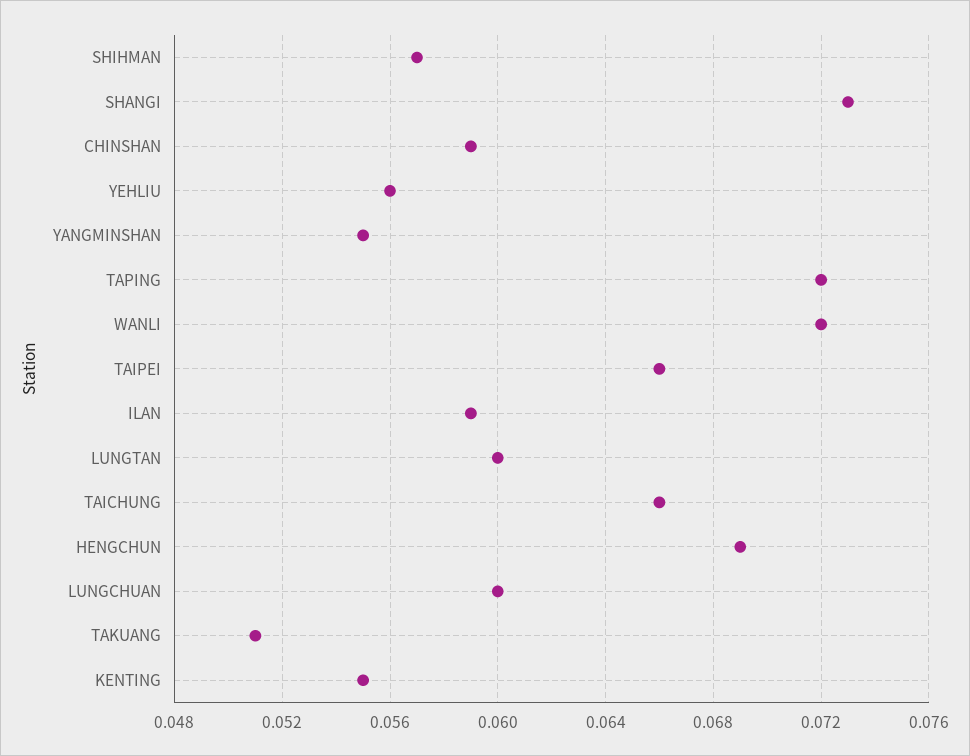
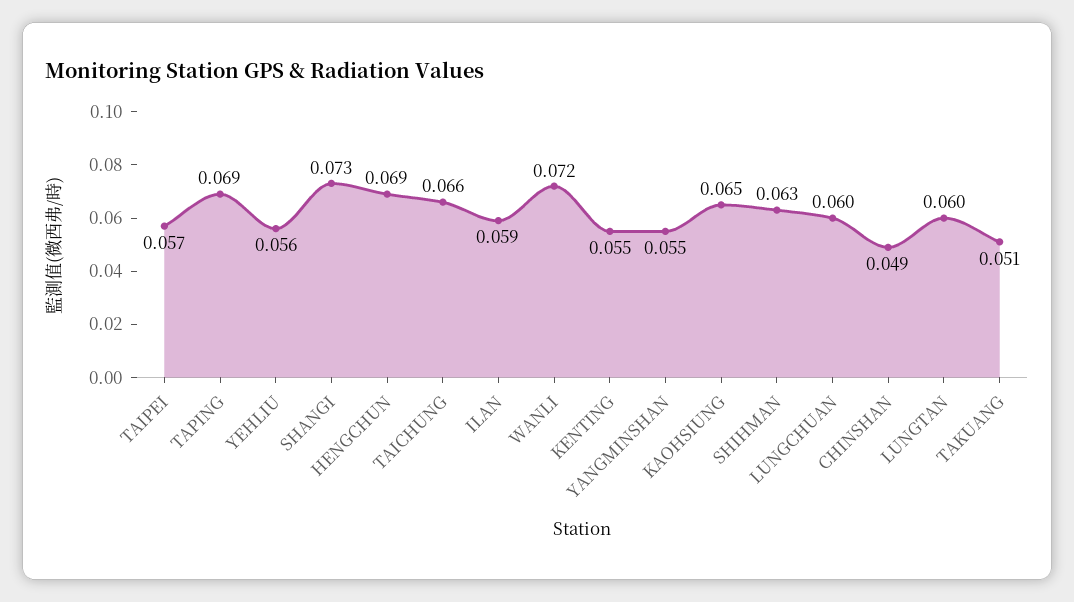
  {
-   "SHIHMAN": 0.057,
+   "SHIHMAN": 0.063,
    "SHANGI": 0.073,
-   "CHINSHAN": 0.059,
+   "CHINSHAN": 0.049,
    "YEHLIU": 0.056,
    "YANGMINSHAN": 0.055,
-   "TAPING": 0.072,
+   "TAPING": 0.069,
    "WANLI": 0.072,
-   "TAIPEI": 0.066,
+   "TAIPEI": 0.057,
    "ILAN": 0.059,
    "LUNGTAN": 0.06,
    "TAICHUNG": 0.066,
    "HENGCHUN": 0.069,
    "LUNGCHUAN": 0.06,
    "TAKUANG": 0.051,
-   "KENTING": 0.055
+   "KENTING": 0.055,
+   "KAOHSIUNG": 0.065
  }

